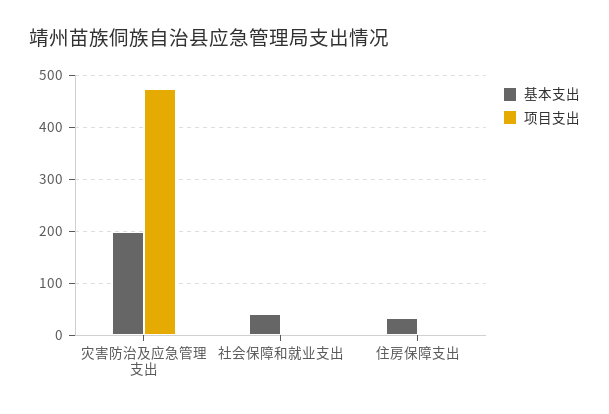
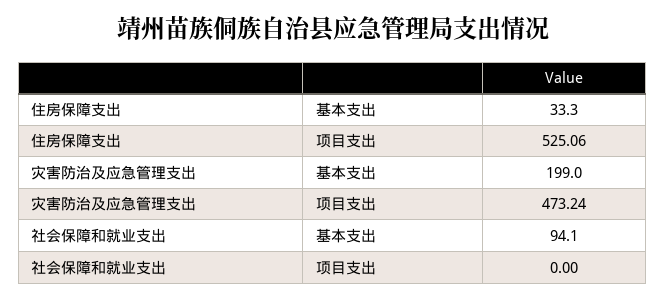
  {
    "基本支出": {
      "灾害防治及应急管理支出": 199,
-     "社会保障和就业支出": 40,
+     "社会保障和就业支出": 94.1,
      "住房保障支出": 33.3
    },
    "项目支出": {
      "灾害防治及应急管理支出": 473.24,
      "社会保障和就业支出": 0,
-     "住房保障支出": 0
+     "住房保障支出": 525.06
    }
  }

